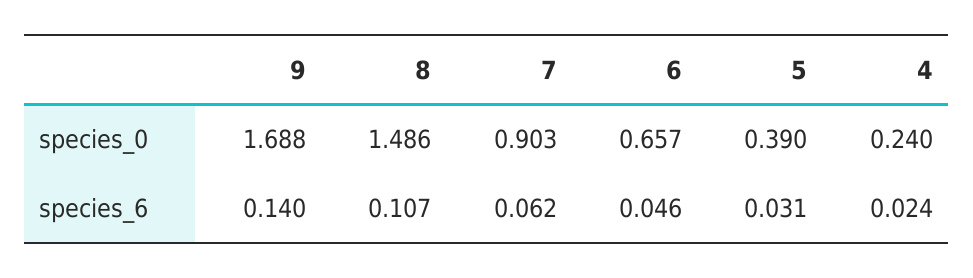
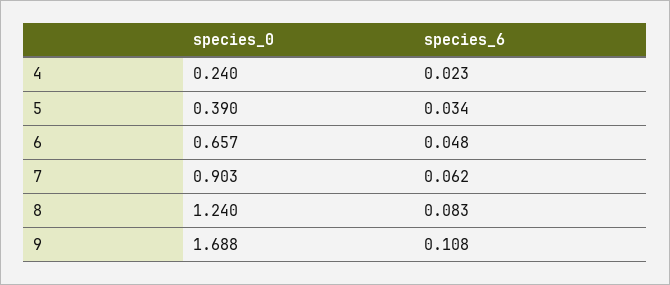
  {
    "9": {
      "species_0": 1.688,
-     "species_6": 0.14
+     "species_6": 0.108
    },
    "8": {
-     "species_0": 1.486,
+     "species_0": 1.24,
-     "species_6": 0.107
+     "species_6": 0.083
    },
    "7": {
      "species_0": 0.903,
      "species_6": 0.062
    },
    "6": {
      "species_0": 0.657,
-     "species_6": 0.046
+     "species_6": 0.048
    },
    "5": {
      "species_0": 0.39,
-     "species_6": 0.031
+     "species_6": 0.034
    },
    "4": {
      "species_0": 0.24,
-     "species_6": 0.024
+     "species_6": 0.023
    }
  }

